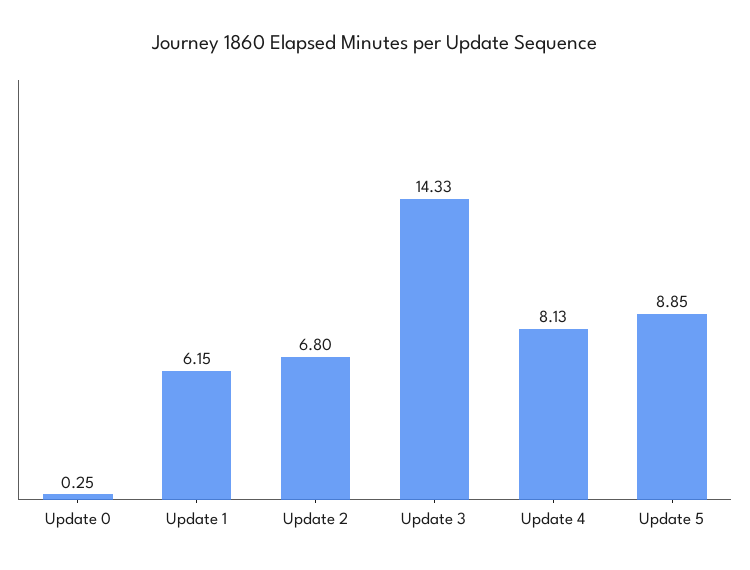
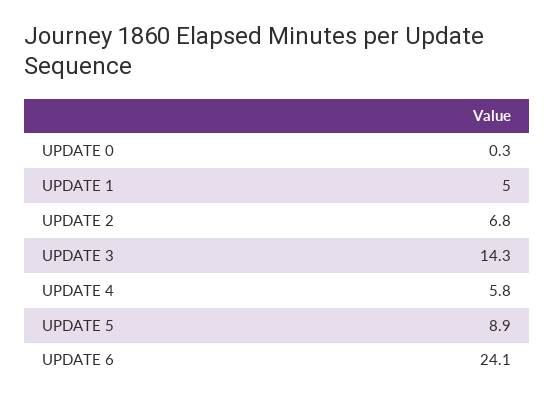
  {
    "Update 0": 0.25,
-   "Update 1": 6.15,
+   "Update 1": 5,
    "Update 2": 6.8,
    "Update 3": 14.33,
-   "Update 4": 8.13,
+   "Update 4": 5.8,
-   "Update 5": 8.85
+   "Update 5": 8.85,
+   "UPDATE 6": 24.1
  }

